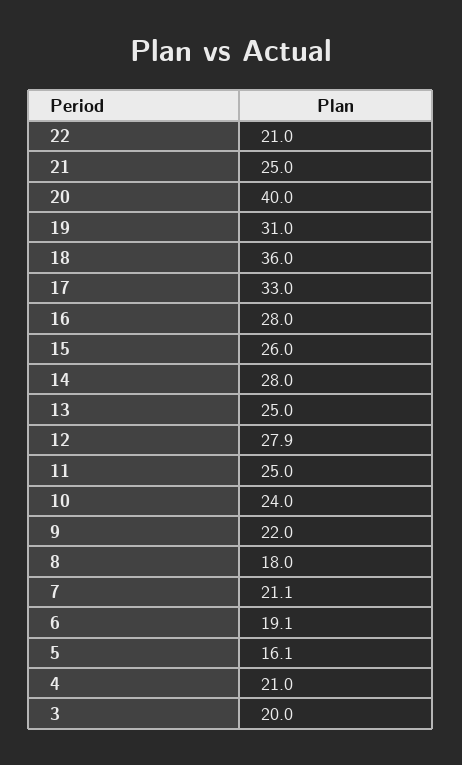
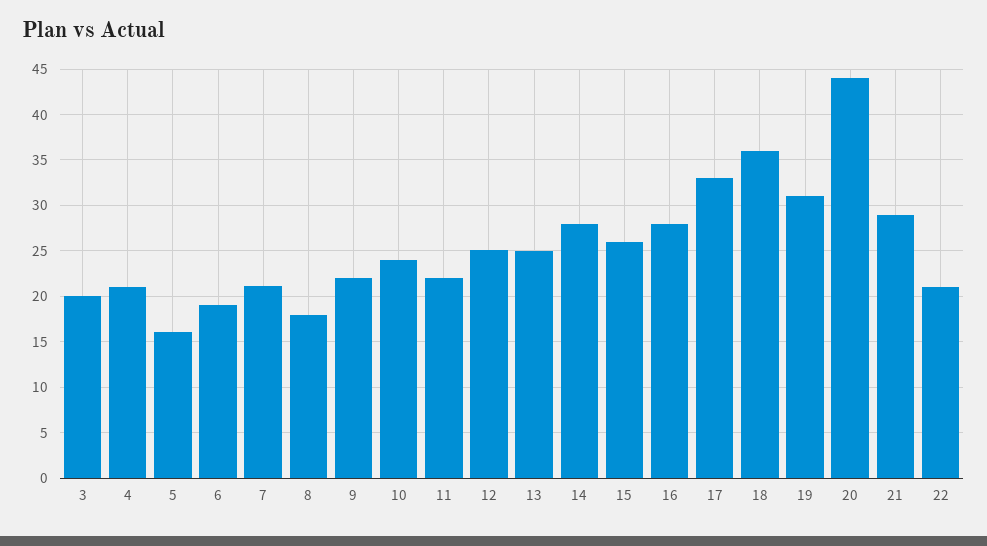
  {
    "22": 21,
-   "21": 25,
+   "21": 29,
-   "20": 40,
+   "20": 44,
    "19": 31,
    "18": 36,
    "17": 33,
    "16": 28,
    "15": 26,
    "14": 28,
    "13": 25,
-   "12": 27.9,
+   "12": 25,
-   "11": 25,
+   "11": 22,
    "10": 24,
    "9": 22,
    "8": 18,
    "7": 21.1,
    "6": 19.1,
    "5": 16.1,
    "4": 21,
    "3": 20
  }

